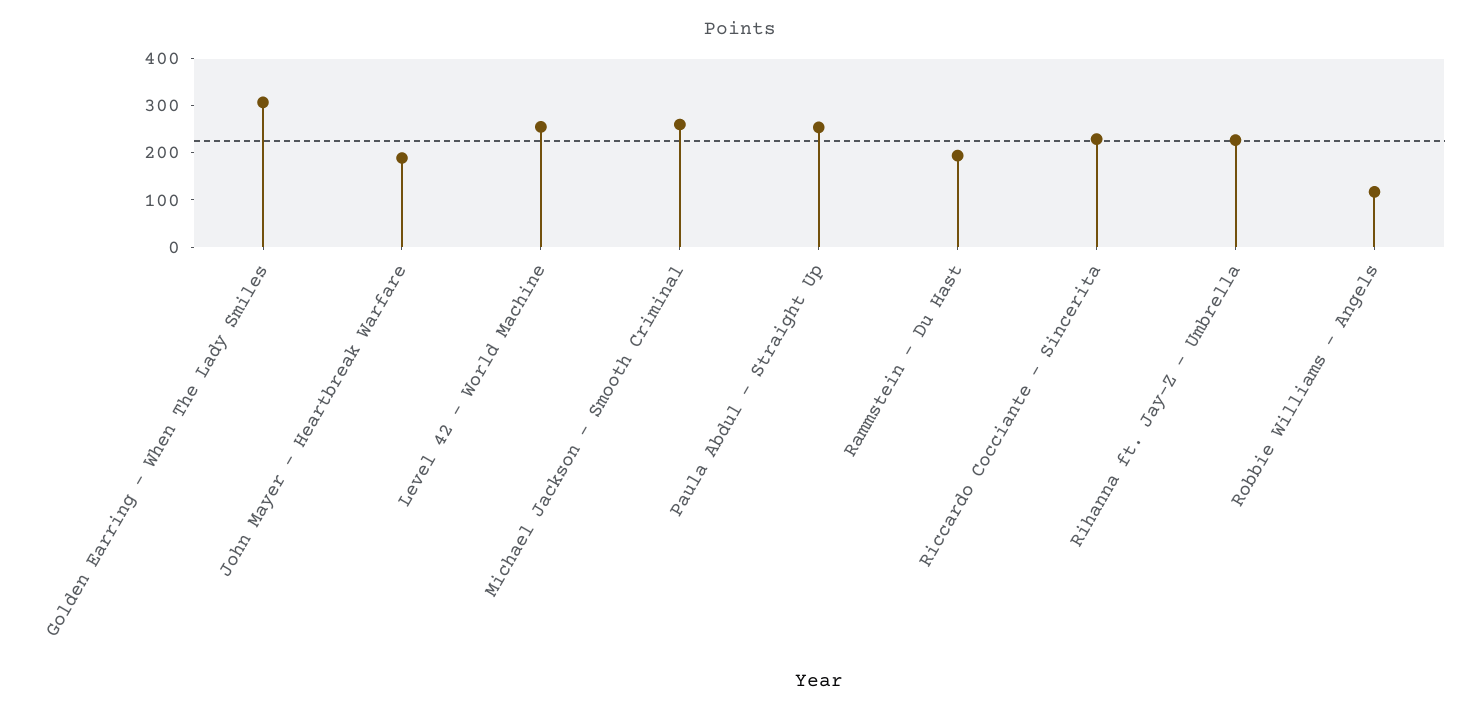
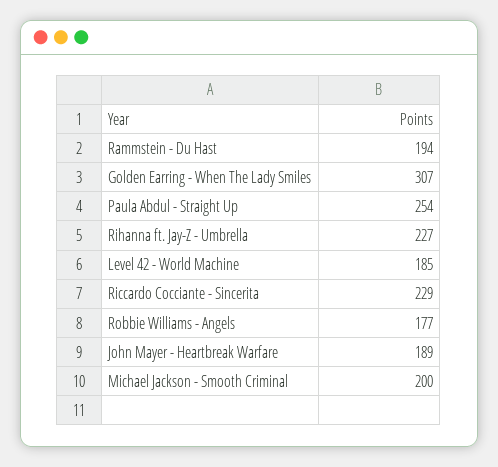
  {
    "Golden Earring - When The Lady Smiles": 307,
    "John Mayer - Heartbreak Warfare": 189,
-   "Level 42 - World Machine": 260,
+   "Level 42 - World Machine": 185,
-   "Michael Jackson - Smooth Criminal": 260,
+   "Michael Jackson - Smooth Criminal": 200,
    "Paula Abdul - Straight Up": 254,
    "Rammstein - Du Hast": 194,
    "Riccardo Cocciante - Sincerita": 229,
    "Rihanna ft. Jay-Z - Umbrella": 227,
-   "Robbie Williams - Angels": 120
+   "Robbie Williams - Angels": 177
  }

